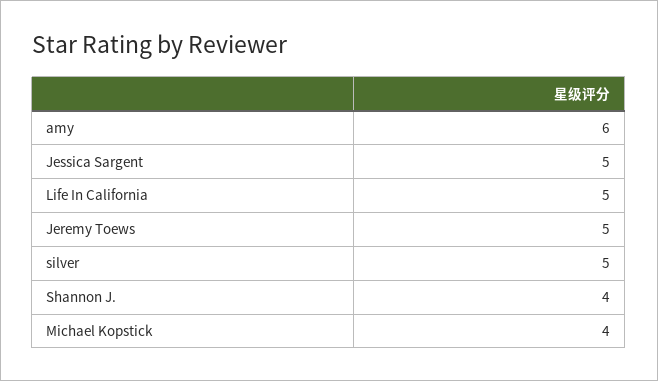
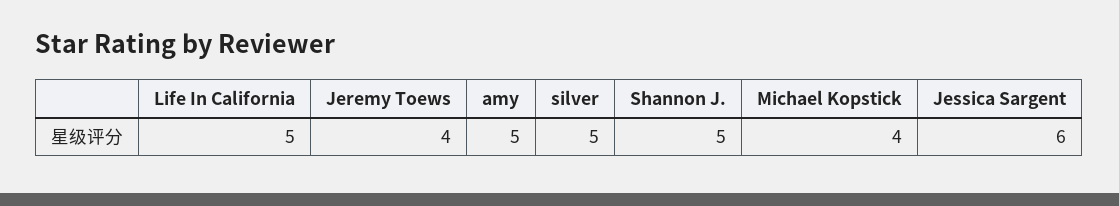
  {
-   "amy": 6,
+   "amy": 5,
-   "Jessica Sargent": 5,
+   "Jessica Sargent": 6,
    "Life In California": 5,
-   "Jeremy Toews": 5,
+   "Jeremy Toews": 4,
    "silver": 5,
-   "Shannon J.": 4,
+   "Shannon J.": 5,
    "Michael Kopstick": 4
  }

